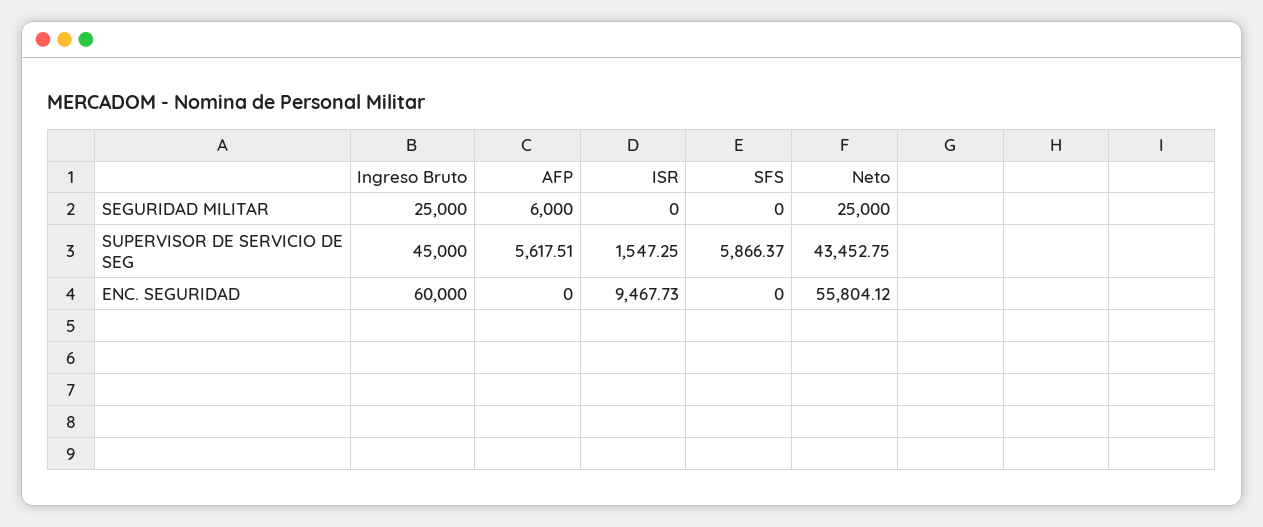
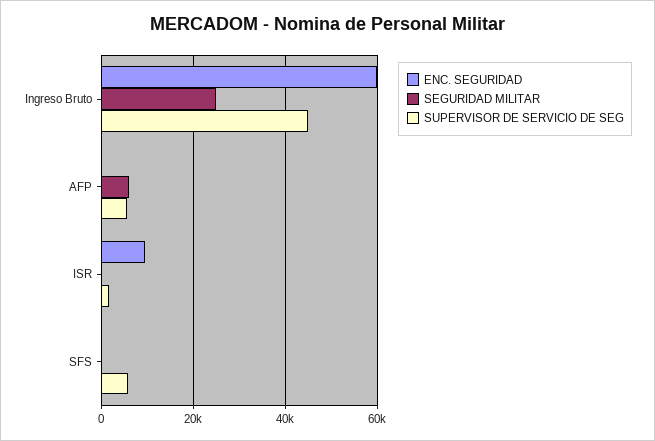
  {
    "SEGURIDAD MILITAR": {
      "Ingreso Bruto": 25000,
      "AFP": 6000,
      "ISR": 0,
-     "SFS": 0,
+     "SFS": 0
-     "Neto": 25000
    },
    "SUPERVISOR DE SERVICIO DE SEG": {
      "Ingreso Bruto": 45000,
      "AFP": 5617.51,
      "ISR": 1547.25,
-     "SFS": 5866.37,
+     "SFS": 5866.37
-     "Neto": 43452.75
    },
    "ENC. SEGURIDAD": {
      "Ingreso Bruto": 60000,
      "AFP": 0,
      "ISR": 9467.73,
-     "SFS": 0,
+     "SFS": 0
-     "Neto": 55804.12
    }
  }

